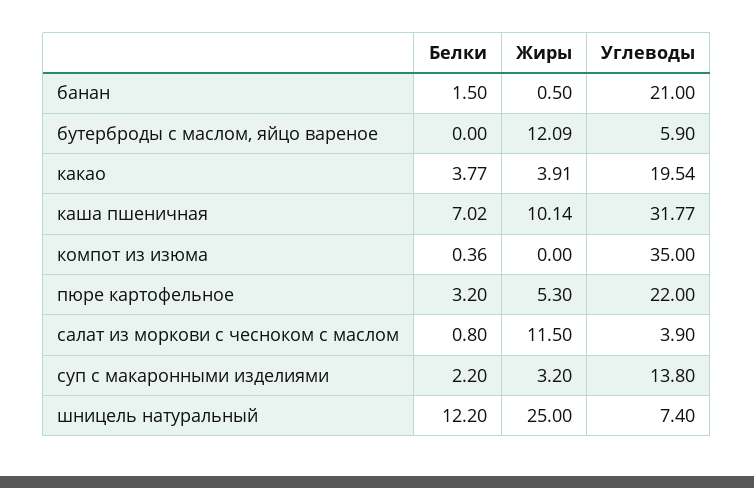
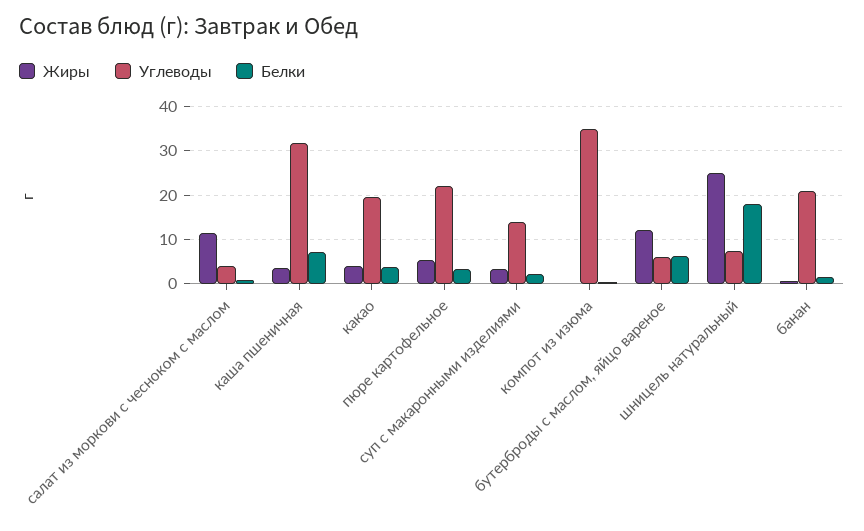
  {
    "Белки": {
      "банан": 1.5,
-     "бутерброды с маслом, яйцо вареное": 0,
+     "бутерброды с маслом, яйцо вареное": 6,
      "какао": 3.77,
      "каша пшеничная": 7.02,
      "компот из изюма": 0.36,
      "пюре картофельное": 3.2,
      "салат из моркови с чесноком с маслом": 0.8,
      "суп с макаронными изделиями": 2.2,
-     "шницель натуральный": 12.2
+     "шницель натуральный": 18
    },
    "Жиры": {
      "банан": 0.5,
      "бутерброды с маслом, яйцо вареное": 12.09,
      "какао": 3.91,
-     "каша пшеничная": 10.14,
+     "каша пшеничная": 4,
      "компот из изюма": 0,
      "пюре картофельное": 5.3,
      "салат из моркови с чесноком с маслом": 11.5,
      "суп с макаронными изделиями": 3.2,
      "шницель натуральный": 25
    },
    "Углеводы": {
      "банан": 21,
      "бутерброды с маслом, яйцо вареное": 5.9,
      "какао": 19.54,
      "каша пшеничная": 31.77,
      "компот из изюма": 35,
      "пюре картофельное": 22,
      "салат из моркови с чесноком с маслом": 3.9,
      "суп с макаронными изделиями": 13.8,
      "шницель натуральный": 7.4
    }
  }

